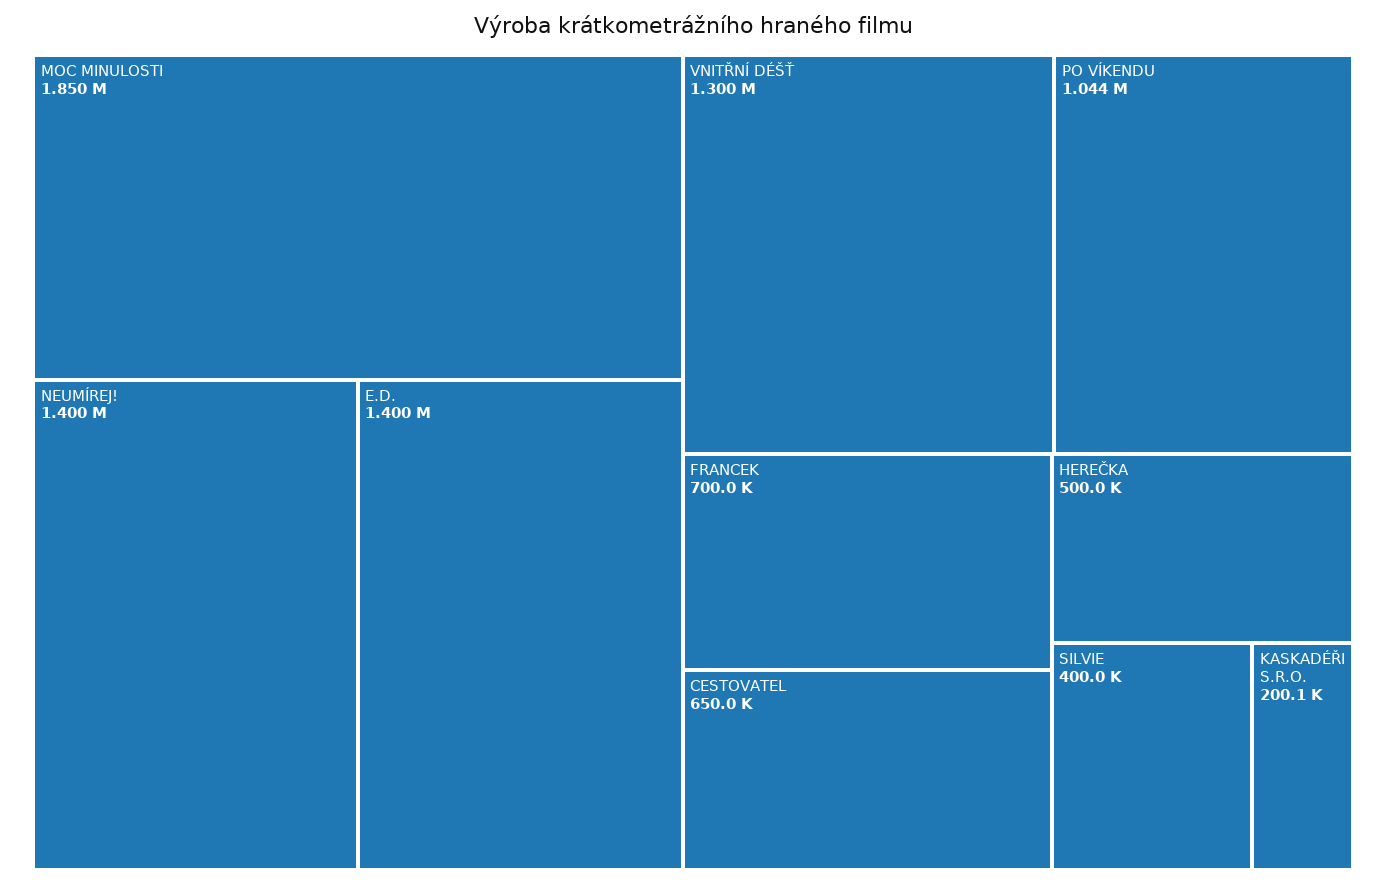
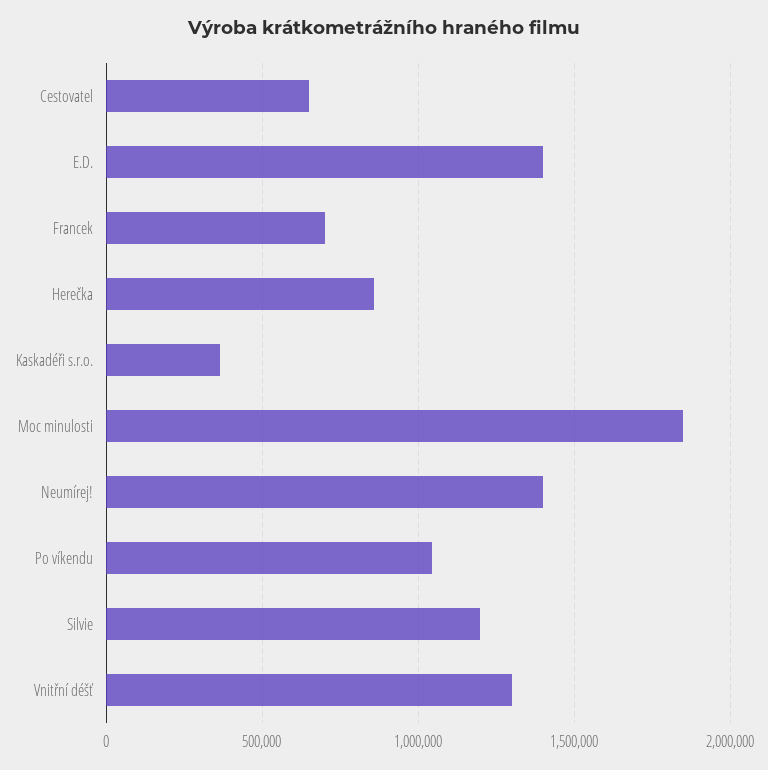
  {
    "MOC MINULOSTI": 1850000,
    "NEUMÍREJ!": 1400000,
    "E.D.": 1400000,
    "VNITŘNÍ DÉŠŤ": 1300000,
    "PO VÍKENDU": 1044000,
    "FRANCEK": 700000,
    "CESTOVATEL": 650000,
-   "HEREČKA": 500000,
+   "HEREČKA": 850000,
-   "SILVIE": 400000,
+   "SILVIE": 1200000,
-   "KASKADÉŘI S.R.O.": 200100
+   "KASKADÉŘI S.R.O.": 350000
  }

